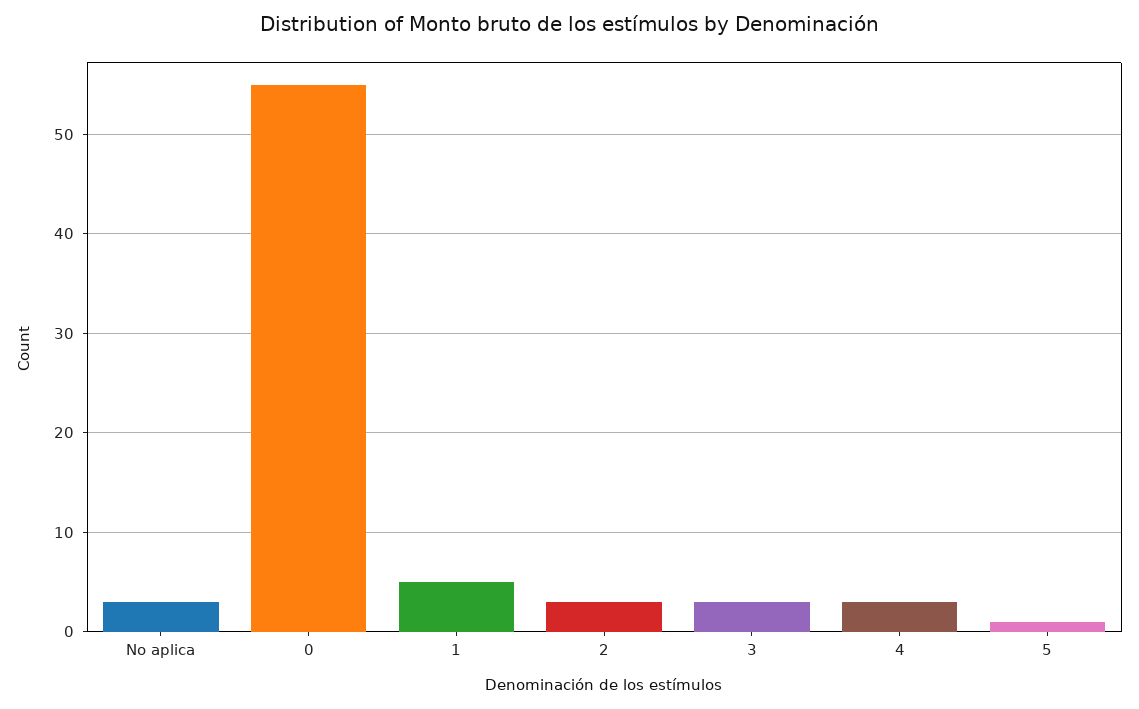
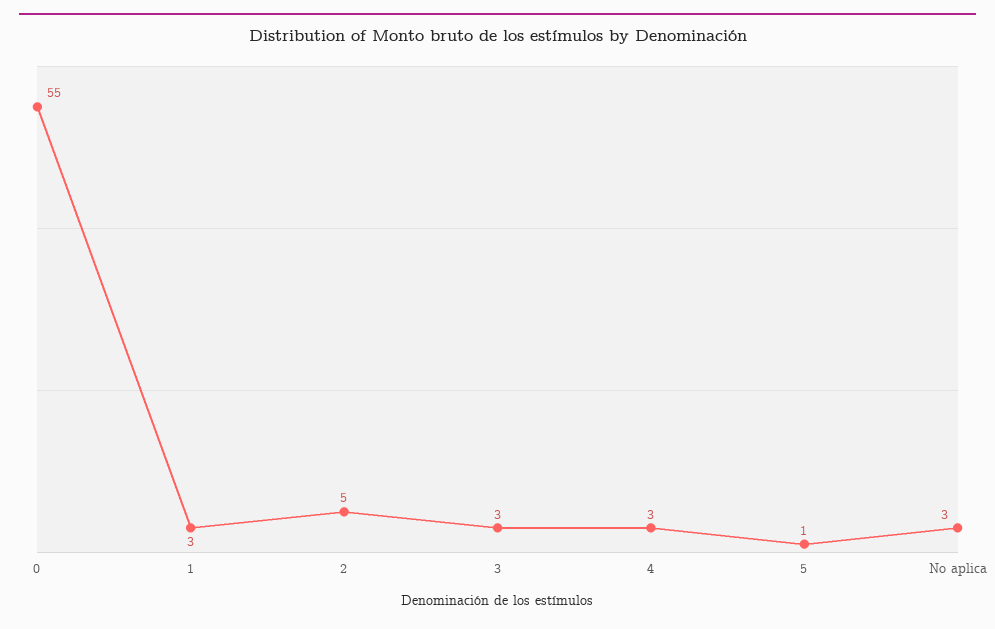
  {
    "No aplica": 3,
    "0": 55,
-   "1": 5,
+   "1": 3,
-   "2": 3,
+   "2": 5,
    "3": 3,
    "4": 3,
    "5": 1
  }

